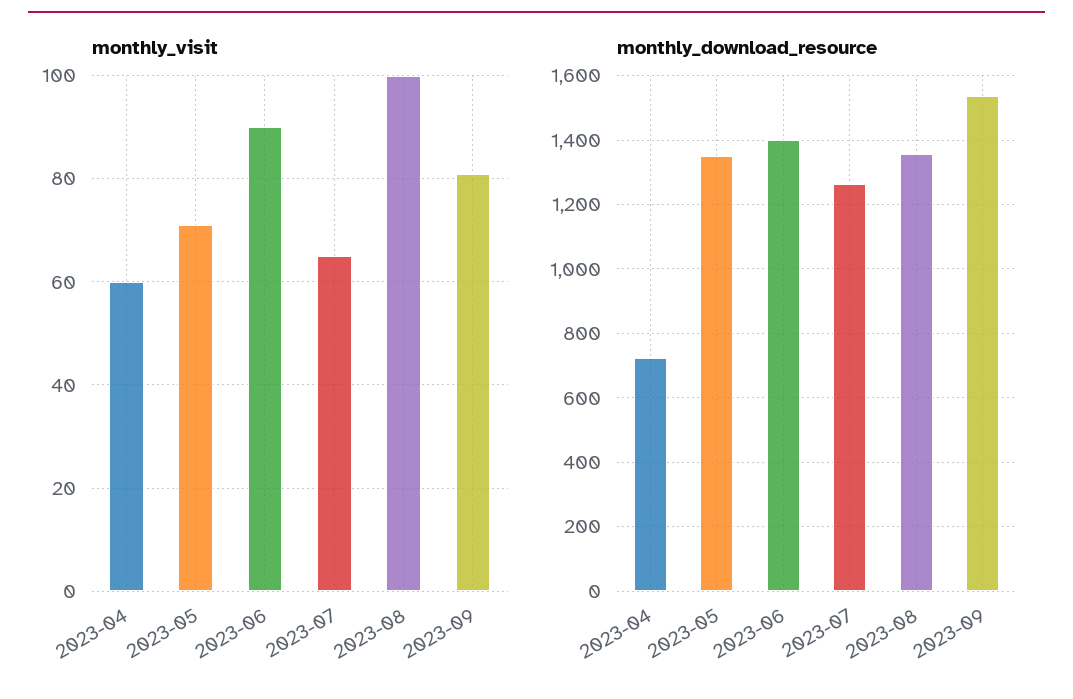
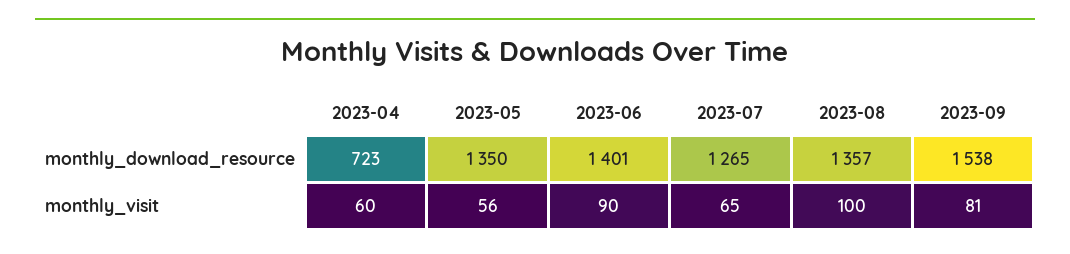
  {
    "monthly_visit": {
      "2023-04": 60,
-     "2023-05": 70,
+     "2023-05": 56,
      "2023-06": 90,
      "2023-07": 65,
      "2023-08": 100,
      "2023-09": 81
    },
    "monthly_download_resource": {
      "2023-04": 723,
      "2023-05": 1350,
      "2023-06": 1401,
      "2023-07": 1265,
      "2023-08": 1357,
      "2023-09": 1538
    }
  }

